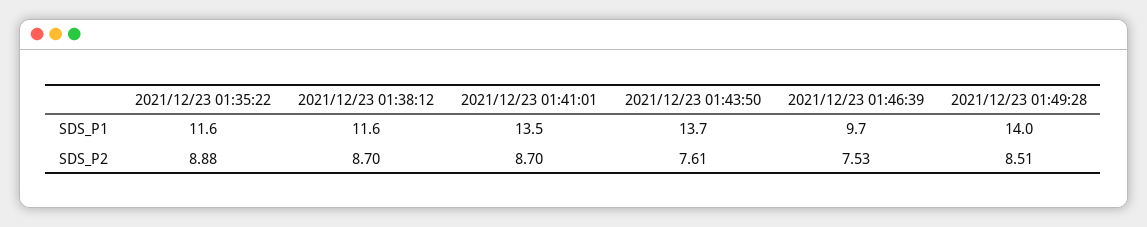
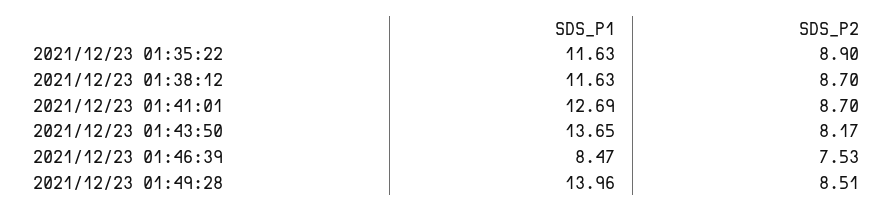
  {
    "2021/12/23 01:35:22": {
      "SDS_P1": 11.63,
-     "SDS_P2": 8.88
+     "SDS_P2": 8.9
    },
    "2021/12/23 01:38:12": {
      "SDS_P1": 11.63,
      "SDS_P2": 8.7
    },
    "2021/12/23 01:41:01": {
-     "SDS_P1": 13.5,
+     "SDS_P1": 12.69,
      "SDS_P2": 8.7
    },
    "2021/12/23 01:43:50": {
      "SDS_P1": 13.65,
-     "SDS_P2": 7.61
+     "SDS_P2": 8.17
    },
    "2021/12/23 01:46:39": {
-     "SDS_P1": 9.7,
+     "SDS_P1": 8.47,
      "SDS_P2": 7.53
    },
    "2021/12/23 01:49:28": {
      "SDS_P1": 13.96,
      "SDS_P2": 8.51
    }
  }

